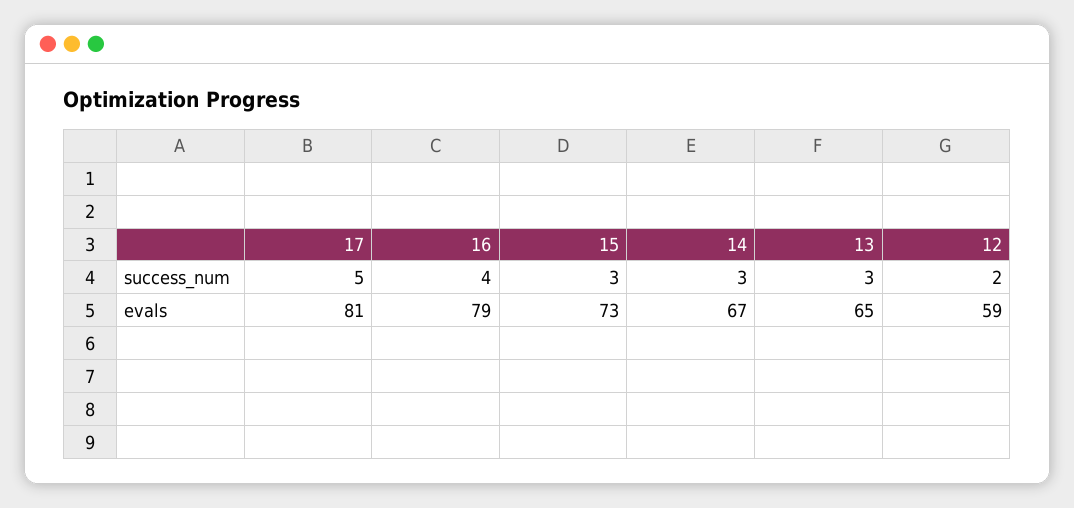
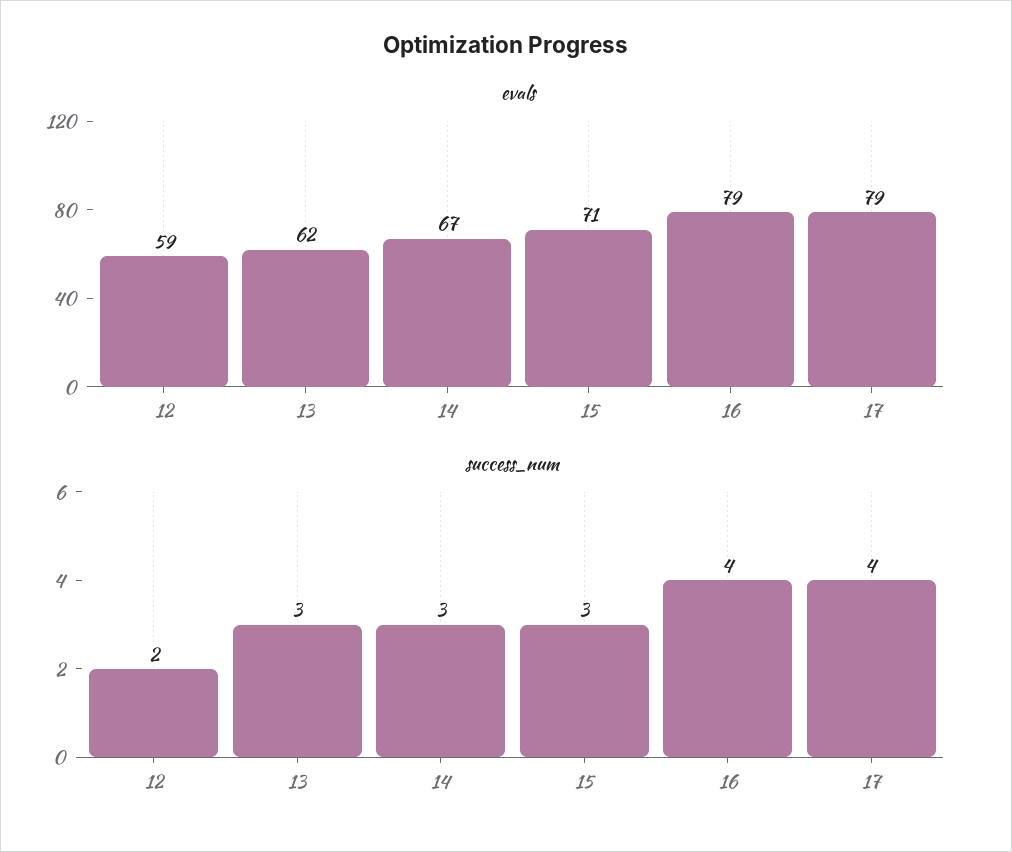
  {
    "success_num": {
-     "17": 5,
+     "17": 4,
      "16": 4,
      "15": 3,
      "14": 3,
      "13": 3,
      "12": 2
    },
    "evals": {
-     "17": 81,
+     "17": 79,
      "16": 79,
-     "15": 73,
+     "15": 71,
      "14": 67,
-     "13": 65,
+     "13": 62,
      "12": 59
    }
  }

